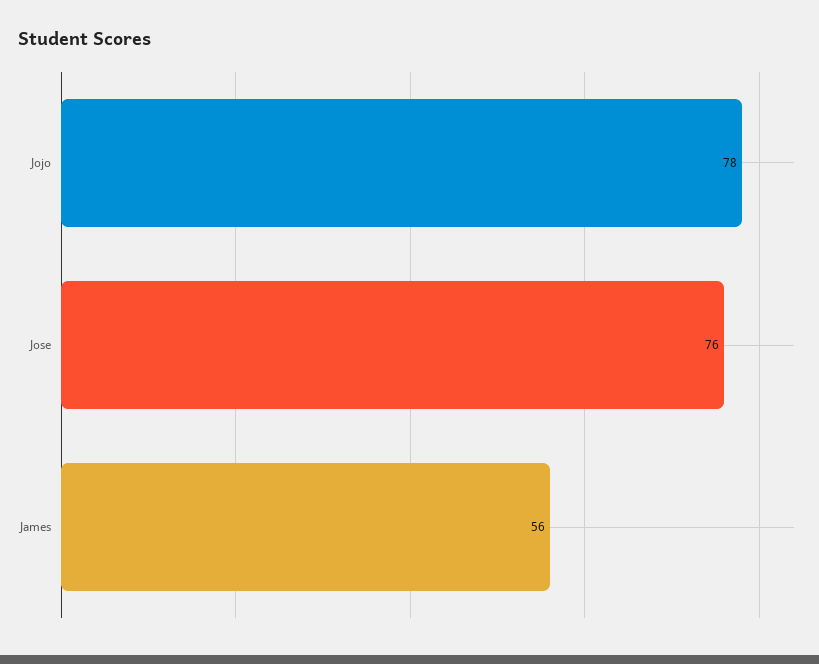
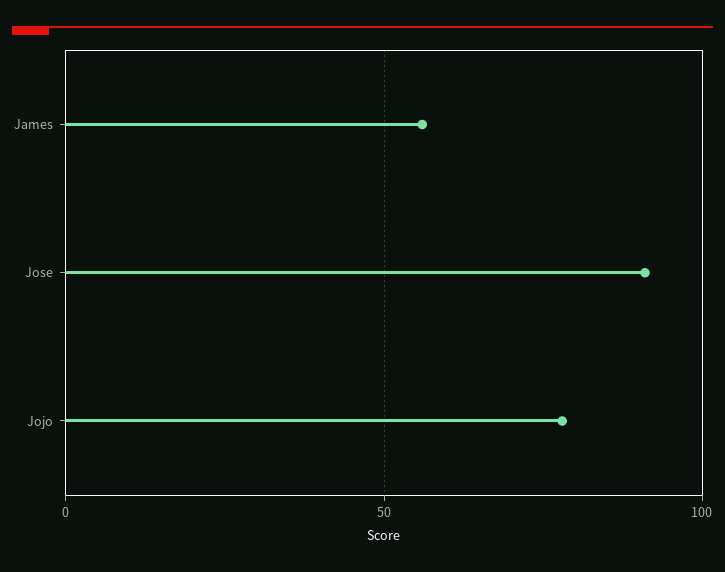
  {
    "Jojo": 78,
-   "Jose": 76,
+   "Jose": 90,
    "James": 56
  }

